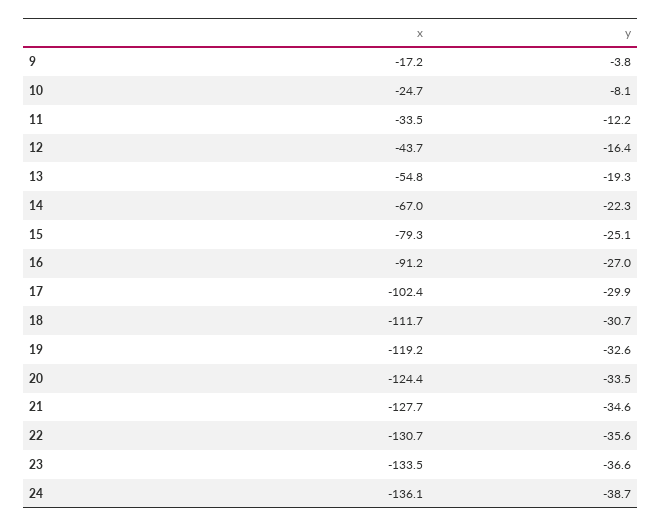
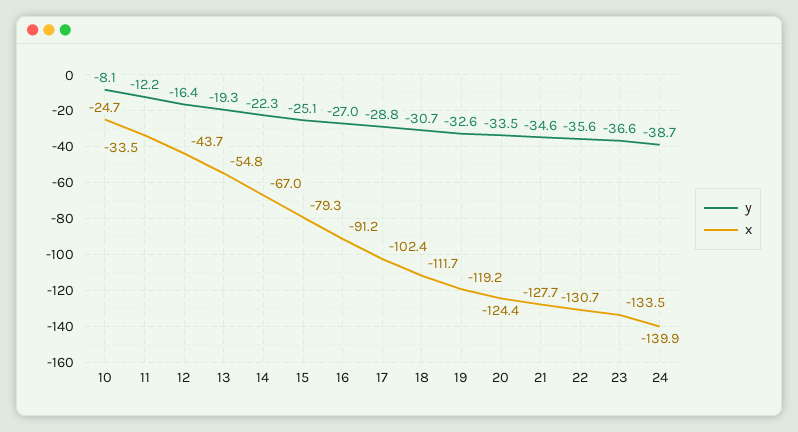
  {
    "x": {
-     "9": -17.2,
      "10": -24.7,
      "11": -33.5,
      "12": -43.7,
      "13": -54.8,
      "14": -67,
      "15": -79.3,
      "16": -91.2,
      "17": -102.4,
      "18": -111.7,
      "19": -119.2,
      "20": -124.4,
      "21": -127.7,
      "22": -130.7,
      "23": -133.5,
-     "24": -136.1
+     "24": -139.9
    },
    "y": {
-     "9": -3.8,
      "10": -8.1,
      "11": -12.2,
      "12": -16.4,
      "13": -19.3,
      "14": -22.3,
      "15": -25.1,
      "16": -27,
-     "17": -29.9,
+     "17": -28.8,
      "18": -30.7,
      "19": -32.6,
      "20": -33.5,
      "21": -34.6,
      "22": -35.6,
      "23": -36.6,
      "24": -38.7
    }
  }

